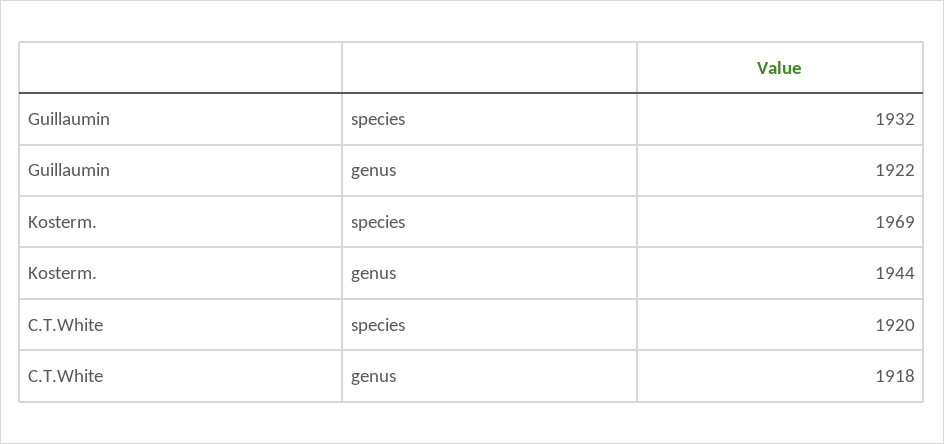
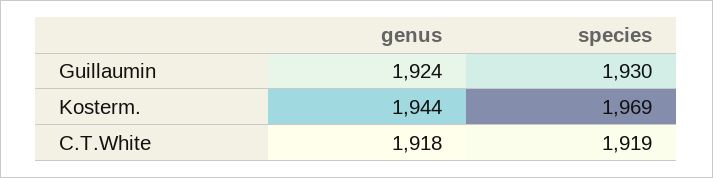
  {
    "Guillaumin": {
-     "species": 1932,
+     "species": 1930,
-     "genus": 1922
+     "genus": 1924
    },
    "Kosterm.": {
      "species": 1969,
      "genus": 1944
    },
    "C.T.White": {
-     "species": 1920,
+     "species": 1919,
      "genus": 1918
    }
  }

